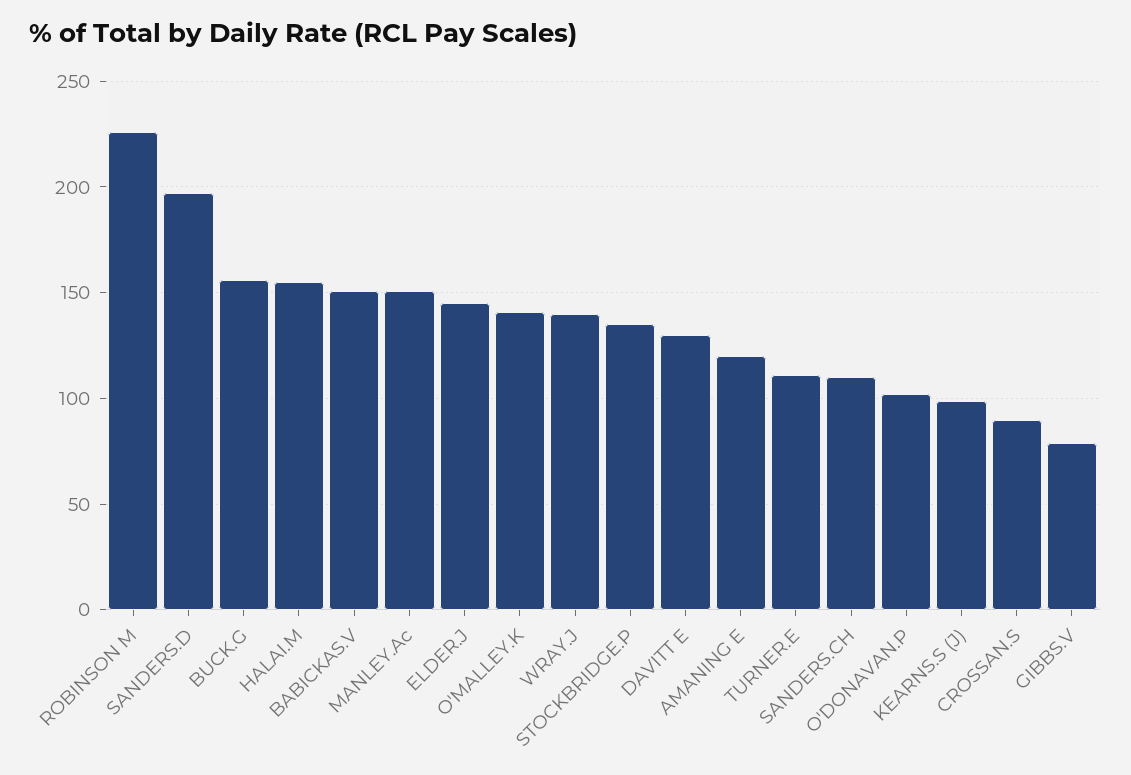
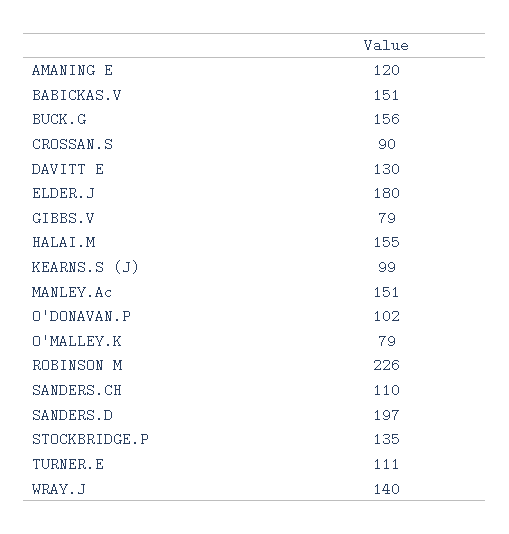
  {
    "ROBINSON M": 226,
    "SANDERS.D": 197,
    "BUCK.G": 156,
    "HALAI.M": 155,
    "BABICKAS.V": 151,
    "MANLEY.Ac": 151,
-   "ELDER.J": 145,
+   "ELDER.J": 180,
-   "O'MALLEY.K": 140,
+   "O'MALLEY.K": 79,
    "WRAY.J": 140,
    "STOCKBRIDGE.P": 135,
    "DAVITT E": 130,
    "AMANING E": 120,
    "TURNER.E": 111,
    "SANDERS.CH": 110,
    "O'DONAVAN.P": 102,
    "KEARNS.S (J)": 99,
    "CROSSAN.S": 90,
    "GIBBS.V": 79
  }

